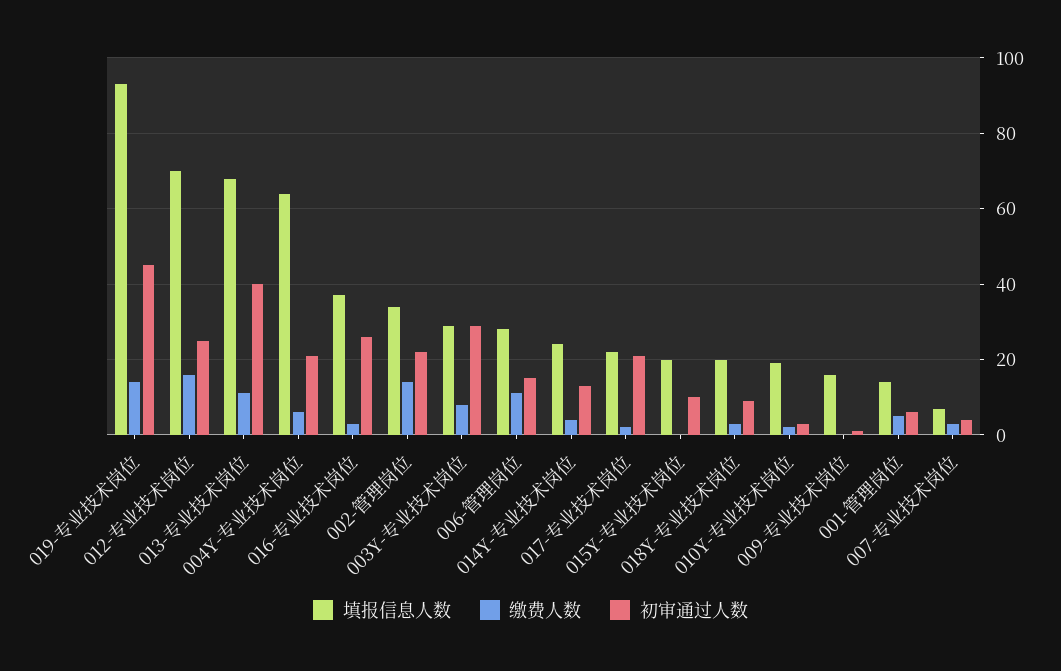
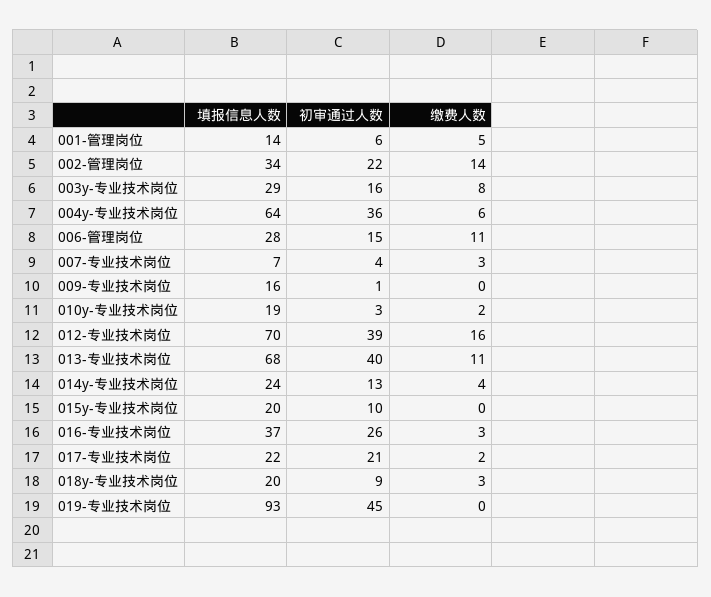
  {
    "填报信息人数": {
      "019-专业技术岗位": 93,
      "012-专业技术岗位": 70,
      "013-专业技术岗位": 68,
      "004Y-专业技术岗位": 64,
      "016-专业技术岗位": 37,
      "002-管理岗位": 34,
      "003Y-专业技术岗位": 29,
      "006-管理岗位": 28,
      "014Y-专业技术岗位": 24,
      "017-专业技术岗位": 22,
      "015Y-专业技术岗位": 20,
      "018Y-专业技术岗位": 20,
      "010Y-专业技术岗位": 19,
      "009-专业技术岗位": 16,
      "001-管理岗位": 14,
      "007-专业技术岗位": 7
    },
    "缴费人数": {
-     "019-专业技术岗位": 15,
+     "019-专业技术岗位": 0,
      "012-专业技术岗位": 16,
      "013-专业技术岗位": 11,
      "004Y-专业技术岗位": 6,
      "016-专业技术岗位": 3,
      "002-管理岗位": 14,
      "003Y-专业技术岗位": 8,
      "006-管理岗位": 11,
      "014Y-专业技术岗位": 4,
      "017-专业技术岗位": 2,
      "015Y-专业技术岗位": 0,
      "018Y-专业技术岗位": 3,
      "010Y-专业技术岗位": 2,
      "009-专业技术岗位": 0,
      "001-管理岗位": 5,
      "007-专业技术岗位": 3
    },
    "初审通过人数": {
      "019-专业技术岗位": 45,
-     "012-专业技术岗位": 25,
+     "012-专业技术岗位": 39,
      "013-专业技术岗位": 40,
-     "004Y-专业技术岗位": 20,
+     "004Y-专业技术岗位": 36,
      "016-专业技术岗位": 26,
      "002-管理岗位": 22,
-     "003Y-专业技术岗位": 30,
+     "003Y-专业技术岗位": 16,
      "006-管理岗位": 15,
      "014Y-专业技术岗位": 13,
      "017-专业技术岗位": 21,
      "015Y-专业技术岗位": 10,
      "018Y-专业技术岗位": 9,
      "010Y-专业技术岗位": 3,
      "009-专业技术岗位": 1,
      "001-管理岗位": 6,
      "007-专业技术岗位": 4
    }
  }

